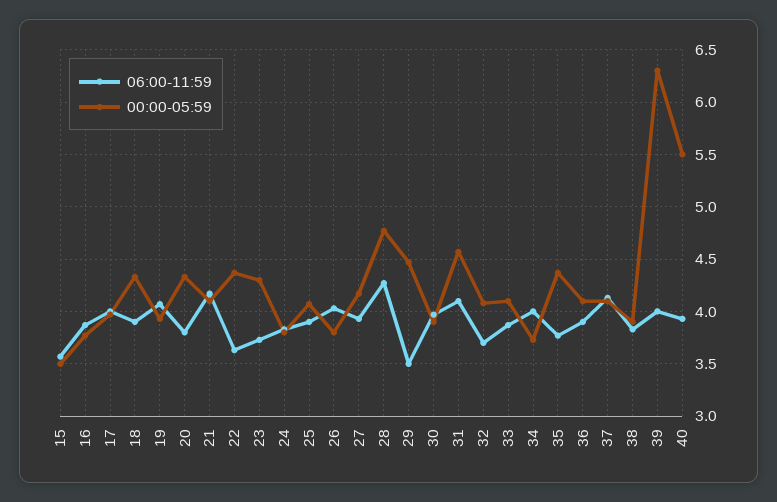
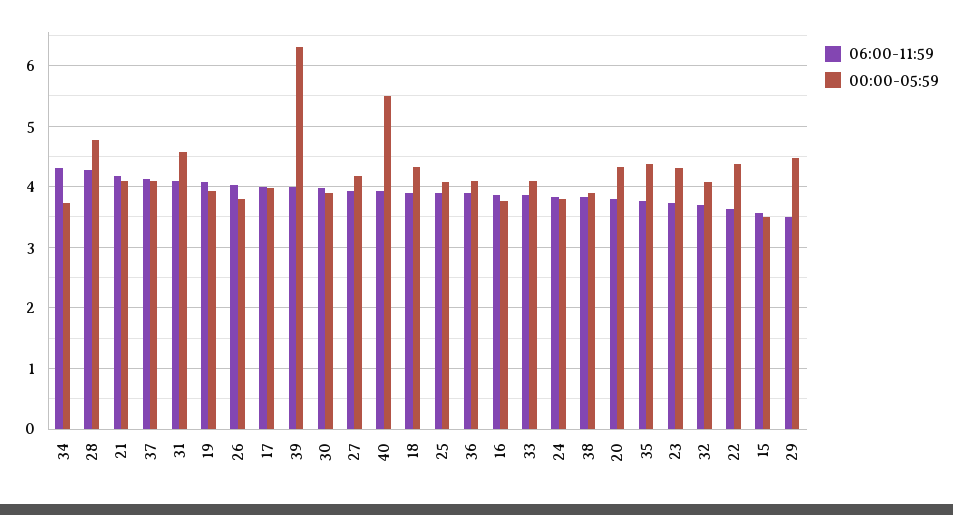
  {
    "06:00-11:59": {
      "15": 3.6,
      "16": 3.9,
      "17": 4,
      "18": 3.9,
      "19": 4.1,
      "20": 3.8,
      "21": 4.2,
      "22": 3.6,
      "23": 3.7,
      "24": 3.8,
      "25": 3.9,
      "26": 4,
      "27": 3.9,
      "28": 4.3,
      "29": 3.5,
      "30": 4,
      "31": 4.1,
      "32": 3.7,
      "33": 3.9,
-     "34": 4,
+     "34": 4.3,
      "35": 3.8,
      "36": 3.9,
      "37": 4.1,
      "38": 3.8,
      "39": 4,
      "40": 3.9
    },
    "00:00-05:59": {
      "15": 3.5,
      "16": 3.8,
      "17": 4,
      "18": 4.3,
      "19": 3.9,
      "20": 4.3,
      "21": 4.1,
      "22": 4.4,
      "23": 4.3,
      "24": 3.8,
      "25": 4.1,
      "26": 3.8,
      "27": 4.2,
      "28": 4.8,
      "29": 4.5,
      "30": 3.9,
      "31": 4.6,
      "32": 4.1,
      "33": 4.1,
      "34": 3.7,
      "35": 4.4,
      "36": 4.1,
      "37": 4.1,
      "38": 3.9,
      "39": 6.3,
      "40": 5.5
    }
  }

